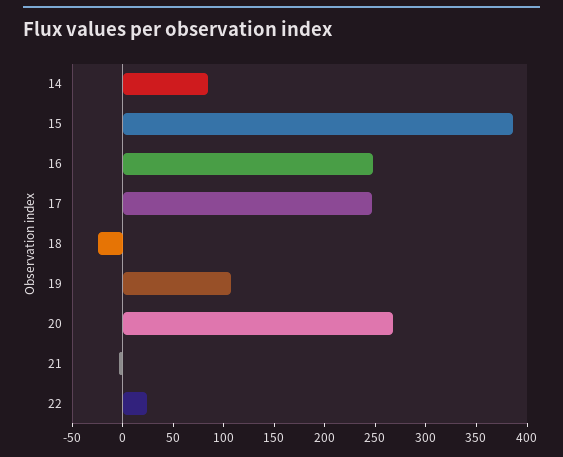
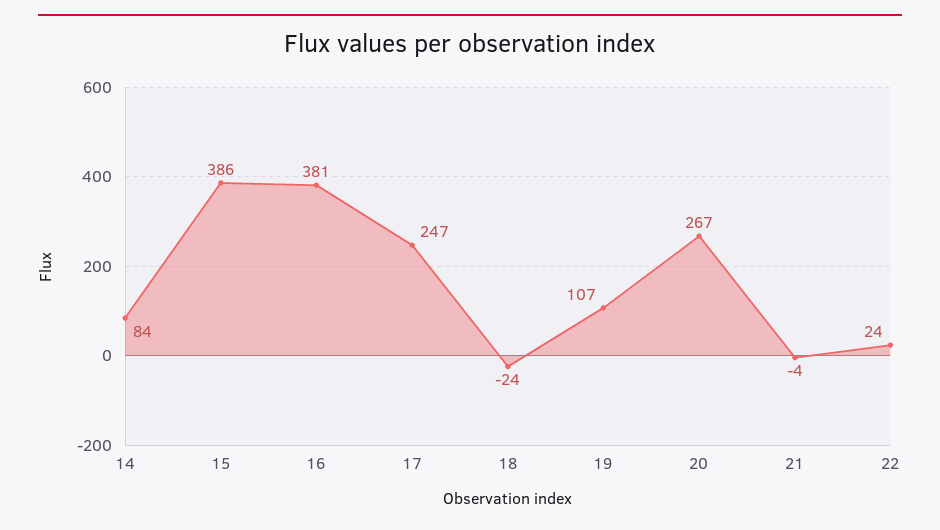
  {
    "14": 84,
    "15": 386,
-   "16": 250,
+   "16": 381,
    "17": 247,
    "18": -24,
    "19": 107,
    "20": 267,
    "21": -4,
    "22": 24
  }

